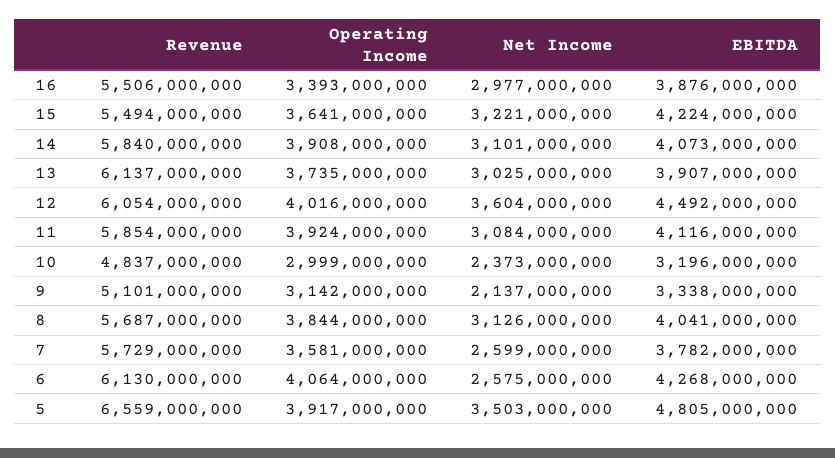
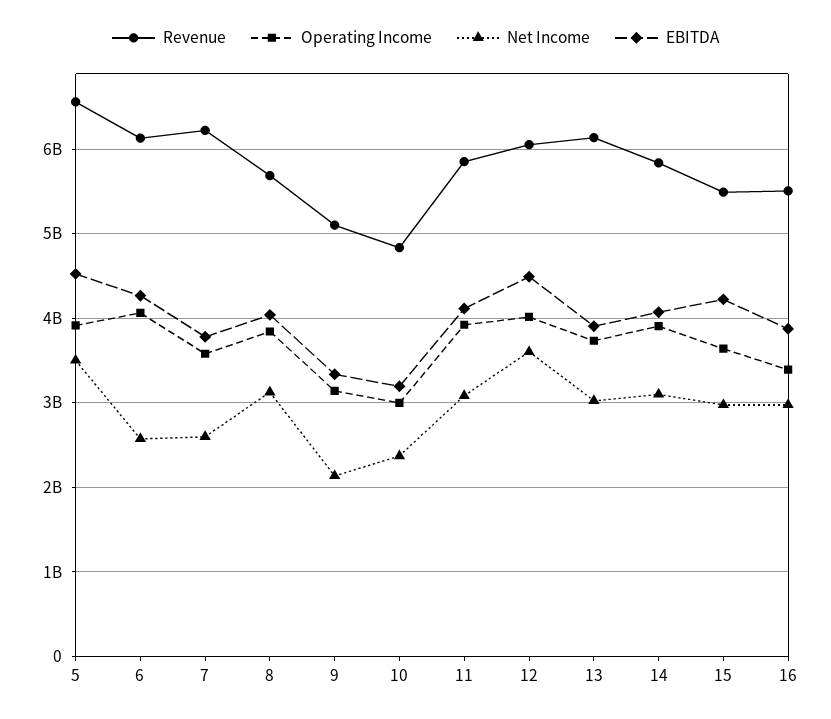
  {
    "Revenue": {
      "16": 5506000000,
      "15": 5494000000,
      "14": 5840000000,
      "13": 6137000000,
      "12": 6054000000,
      "11": 5854000000,
      "10": 4837000000,
      "9": 5101000000,
      "8": 5687000000,
-     "7": 5729000000,
+     "7": 6200000000,
      "6": 6130000000,
      "5": 6559000000
    },
    "Operating Income": {
      "16": 3393000000,
      "15": 3641000000,
      "14": 3908000000,
      "13": 3735000000,
      "12": 4016000000,
      "11": 3924000000,
      "10": 2999000000,
      "9": 3142000000,
      "8": 3844000000,
      "7": 3581000000,
      "6": 4064000000,
      "5": 3917000000
    },
    "Net Income": {
      "16": 2977000000,
-     "15": 3221000000,
+     "15": 3000000000,
      "14": 3101000000,
      "13": 3025000000,
      "12": 3604000000,
      "11": 3084000000,
      "10": 2373000000,
      "9": 2137000000,
      "8": 3126000000,
      "7": 2599000000,
      "6": 2575000000,
      "5": 3503000000
    },
    "EBITDA": {
      "16": 3876000000,
      "15": 4224000000,
      "14": 4073000000,
      "13": 3907000000,
      "12": 4492000000,
      "11": 4116000000,
      "10": 3196000000,
      "9": 3338000000,
      "8": 4041000000,
      "7": 3782000000,
      "6": 4268000000,
-     "5": 4805000000
+     "5": 4500000000
    }
  }

